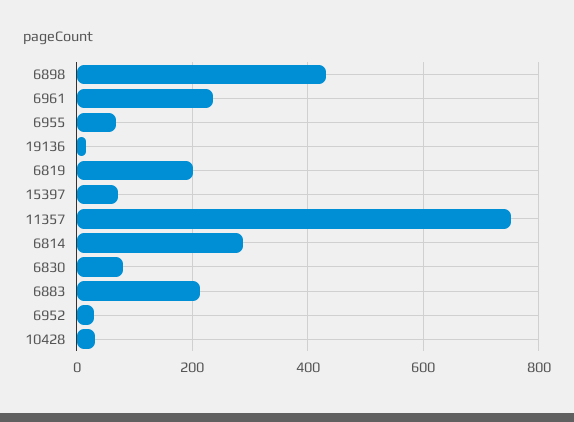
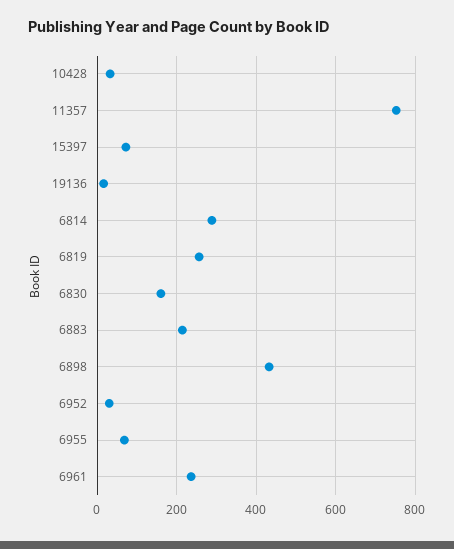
  {
    "6898": 440,
    "6961": 240,
    "6955": 60,
    "19136": 20,
-   "6819": 200,
+   "6819": 260,
    "15397": 80,
    "11357": 760,
    "6814": 280,
-   "6830": 80,
+   "6830": 160,
    "6883": 220,
    "6952": 40,
    "10428": 40
  }

